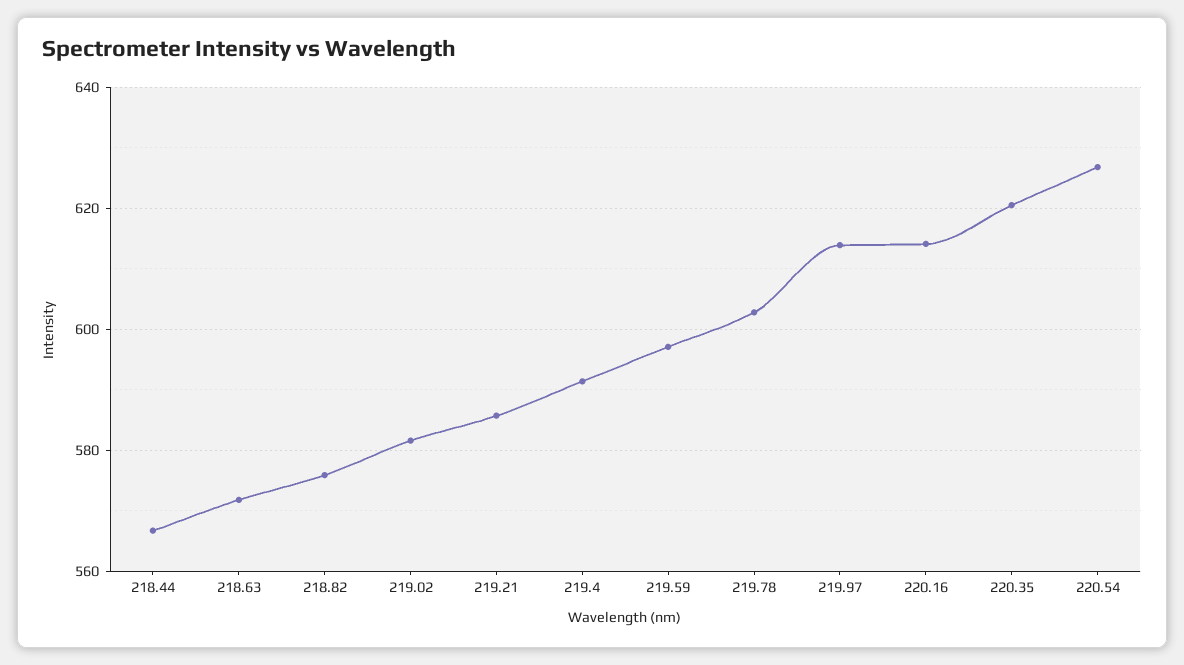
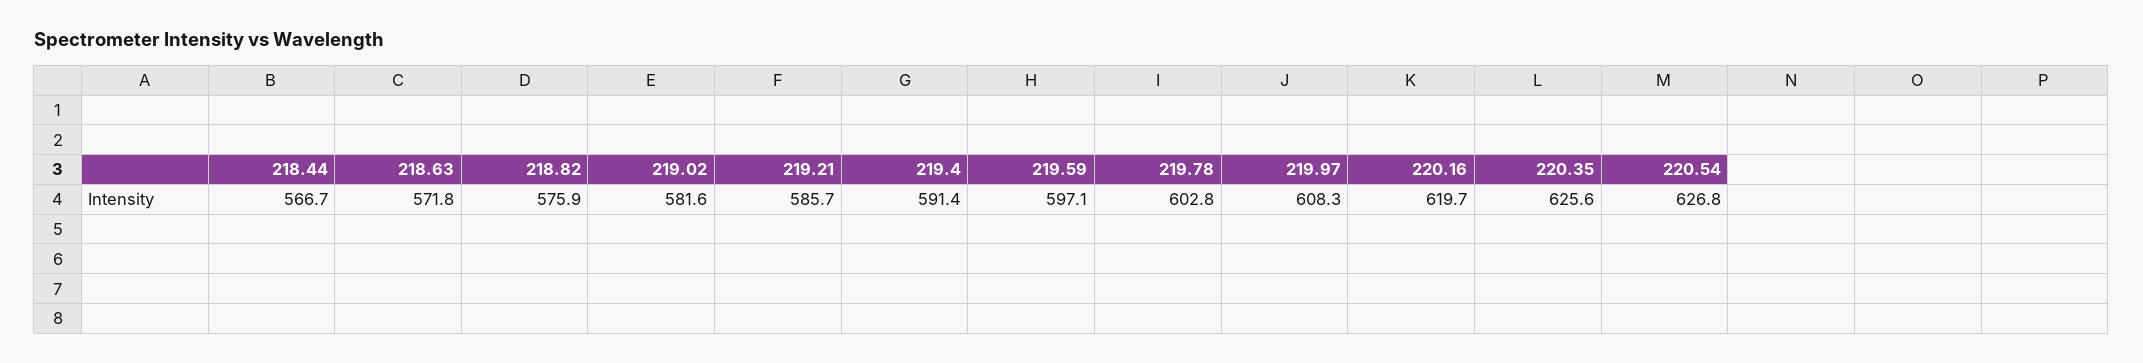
  {
    "218.44": 566.7,
    "218.63": 571.8,
    "218.82": 575.9,
    "219.02": 581.6,
    "219.21": 585.7,
    "219.4": 591.4,
    "219.59": 597.1,
    "219.78": 602.8,
-   "219.97": 614,
+   "219.97": 608.3,
-   "220.16": 614,
+   "220.16": 619.7,
-   "220.35": 620,
+   "220.35": 625.6,
    "220.54": 626.8
  }

